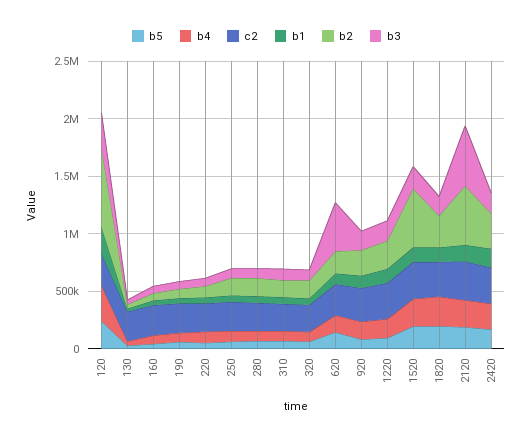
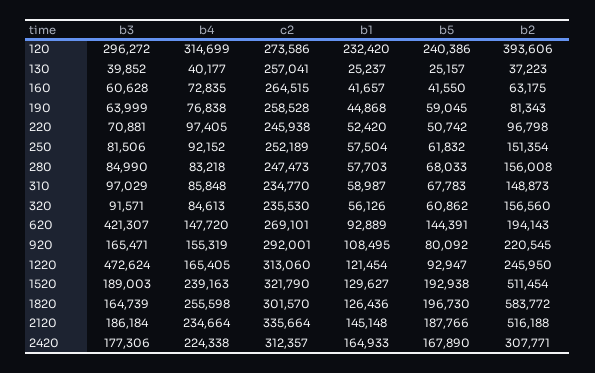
  {
    "b5": {
      "120": 240386,
      "130": 25157,
      "160": 41550,
      "190": 59045,
      "220": 50742,
      "250": 61832,
      "280": 68033,
      "310": 67783,
      "320": 60862,
      "620": 144391,
      "920": 80092,
      "1220": 92947,
      "1520": 192938,
      "1820": 196730,
      "2120": 187766,
      "2420": 167890
    },
    "b4": {
      "120": 314699,
      "130": 40177,
      "160": 72835,
      "190": 76838,
      "220": 97405,
      "250": 92152,
      "280": 83218,
      "310": 85848,
      "320": 84613,
      "620": 147720,
      "920": 155319,
      "1220": 165405,
      "1520": 239163,
      "1820": 255598,
      "2120": 234664,
      "2420": 224338
    },
    "c2": {
      "120": 273586,
      "130": 257041,
      "160": 264515,
      "190": 258528,
      "220": 245938,
      "250": 252189,
      "280": 247473,
      "310": 234770,
      "320": 235530,
      "620": 269101,
      "920": 292001,
      "1220": 313060,
      "1520": 321790,
      "1820": 301570,
      "2120": 335664,
      "2420": 312357
    },
    "b1": {
      "120": 232420,
      "130": 25237,
      "160": 41657,
      "190": 44868,
      "220": 52420,
      "250": 57504,
      "280": 57703,
      "310": 58987,
      "320": 56126,
      "620": 92889,
      "920": 108495,
      "1220": 121454,
      "1520": 129627,
      "1820": 126436,
      "2120": 145148,
      "2420": 164933
    },
    "b2": {
-     "120": 700000,
+     "120": 393606,
      "130": 37223,
      "160": 63175,
      "190": 81343,
      "220": 96798,
      "250": 151354,
      "280": 156008,
      "310": 148873,
      "320": 156560,
      "620": 194143,
      "920": 220545,
      "1220": 245950,
      "1520": 511454,
-     "1820": 300000,
+     "1820": 583772,
      "2120": 516188,
      "2420": 307771
    },
    "b3": {
      "120": 296272,
      "130": 39852,
      "160": 60628,
      "190": 63999,
      "220": 70881,
      "250": 81506,
      "280": 84990,
      "310": 97029,
      "320": 91571,
      "620": 421307,
      "920": 165471,
-     "1220": 200000,
+     "1220": 472624,
      "1520": 189003,
      "1820": 164739,
-     "2120": 500000,
+     "2120": 186184,
      "2420": 177306
    }
  }

